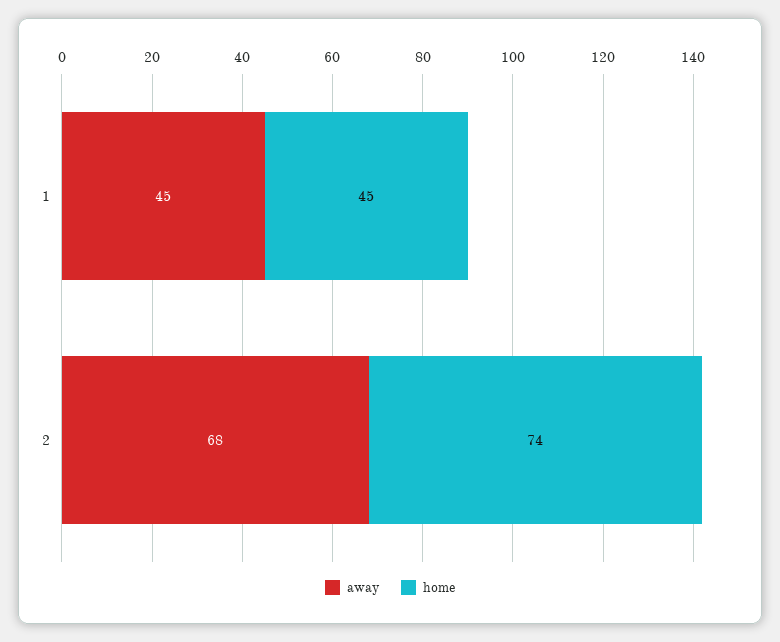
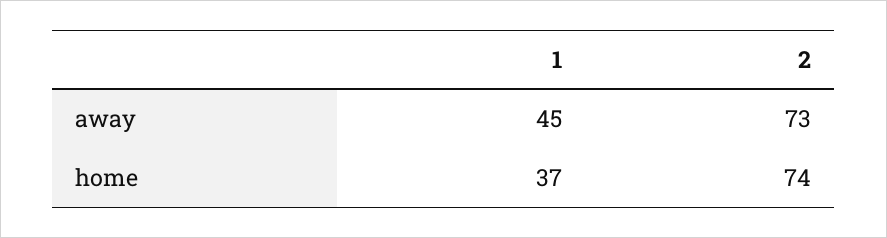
  {
    "away": {
      "1": 45,
-     "2": 68
+     "2": 73
    },
    "home": {
-     "1": 45,
+     "1": 37,
      "2": 74
    }
  }

